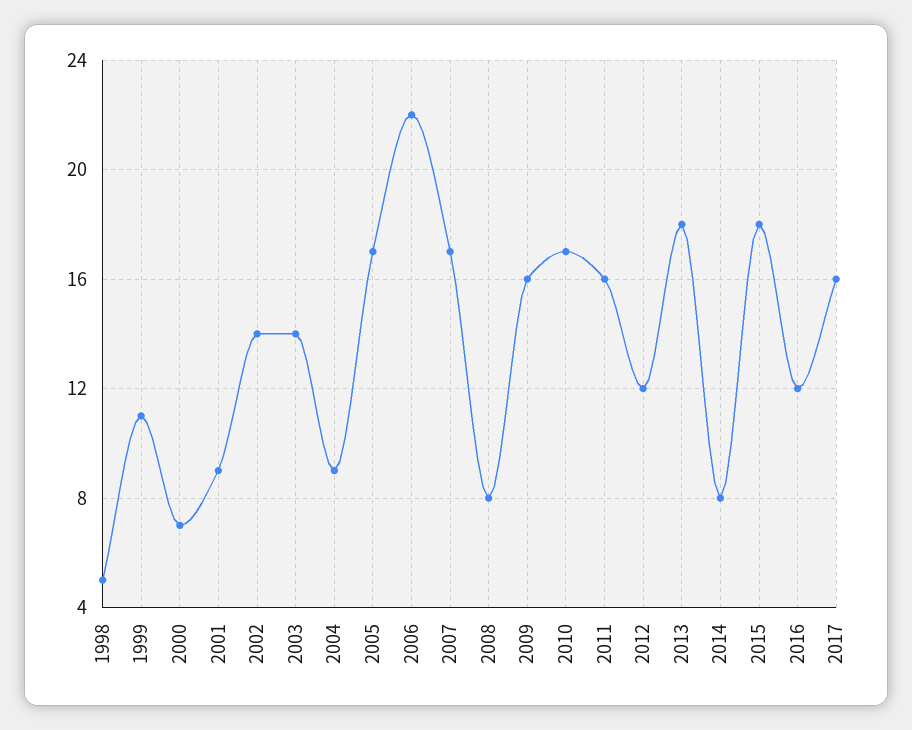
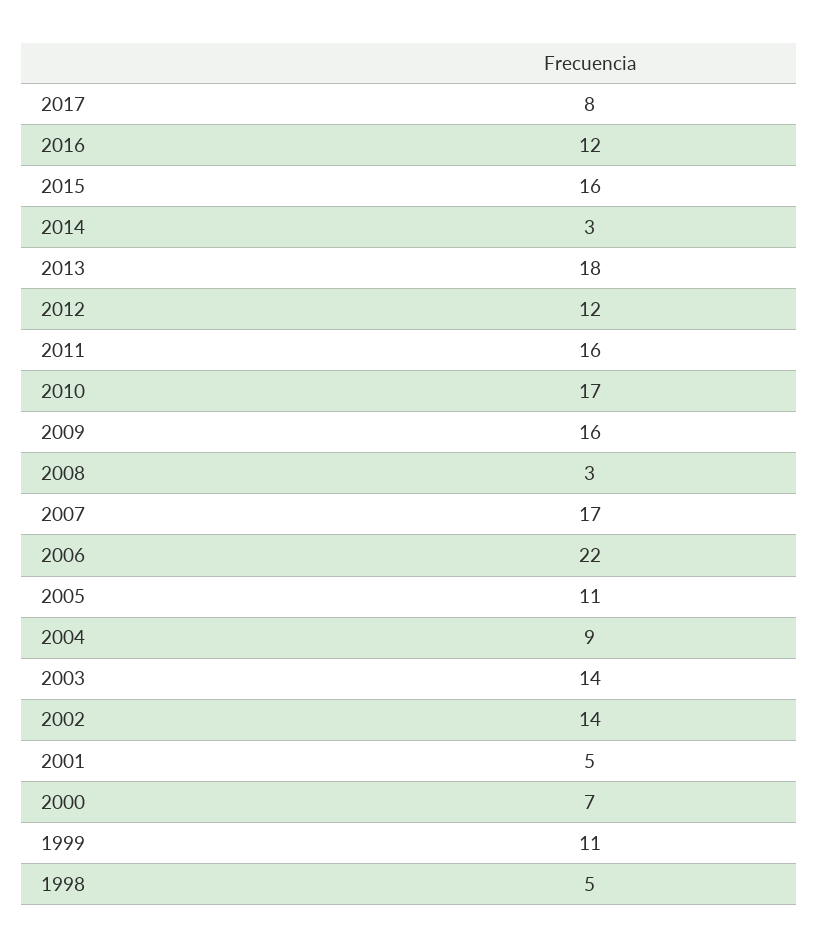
  {
    "1998": 5,
    "1999": 11,
    "2000": 7,
-   "2001": 9,
+   "2001": 5,
    "2002": 14,
    "2003": 14,
    "2004": 9,
-   "2005": 17,
+   "2005": 11,
    "2006": 22,
    "2007": 17,
-   "2008": 8,
+   "2008": 3,
    "2009": 16,
    "2010": 17,
    "2011": 16,
    "2012": 12,
    "2013": 18,
-   "2014": 8,
+   "2014": 3,
-   "2015": 18,
+   "2015": 16,
    "2016": 12,
-   "2017": 16
+   "2017": 8
  }

